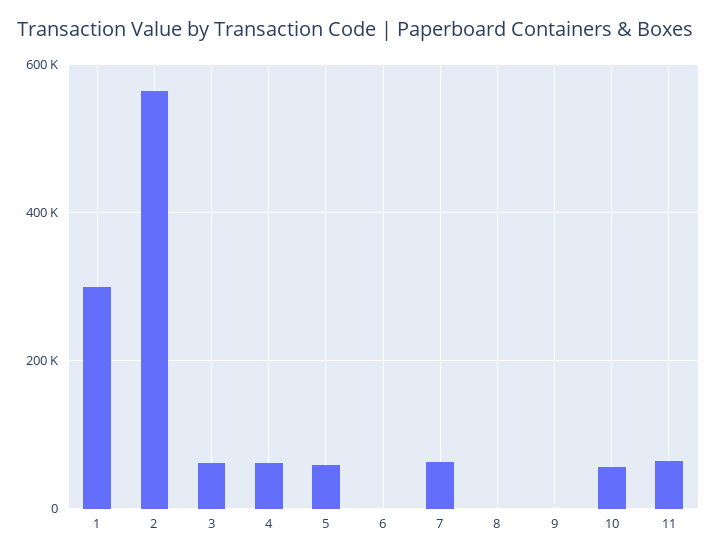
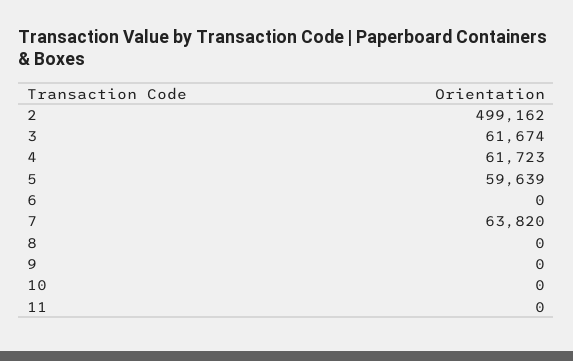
  {
-   "1": 300000,
-   "2": 560000,
+   "2": 499162,
    "3": 61674,
    "4": 61723,
    "5": 59639,
    "6": 0,
    "7": 63820,
    "8": 0,
    "9": 0,
-   "10": 60000,
+   "10": 0,
-   "11": 60000
+   "11": 0
  }

